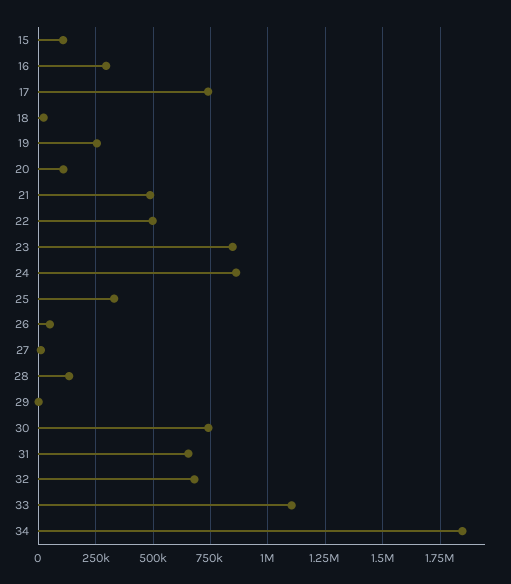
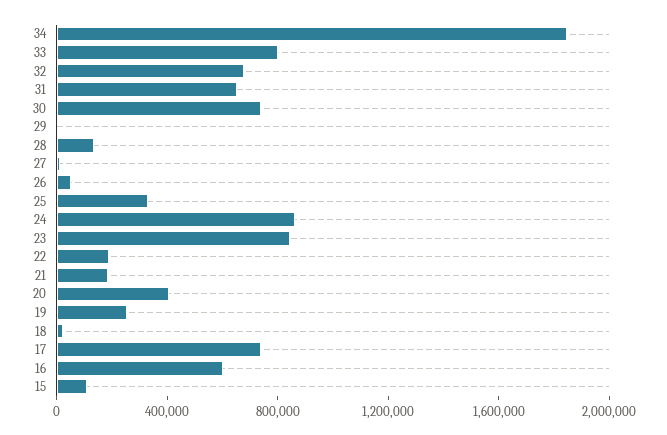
  {
    "15": 100000,
-   "16": 300000,
+   "16": 600000,
    "17": 750000,
    "18": 0,
    "19": 250000,
-   "20": 100000,
+   "20": 400000,
-   "21": 500000,
+   "21": 200000,
-   "22": 500000,
+   "22": 200000,
    "23": 850000,
    "24": 850000,
    "25": 350000,
    "26": 50000,
    "27": 0,
    "28": 150000,
    "29": 0,
    "30": 750000,
    "31": 650000,
    "32": 700000,
-   "33": 1100000,
+   "33": 800000,
    "34": 1850000
  }

